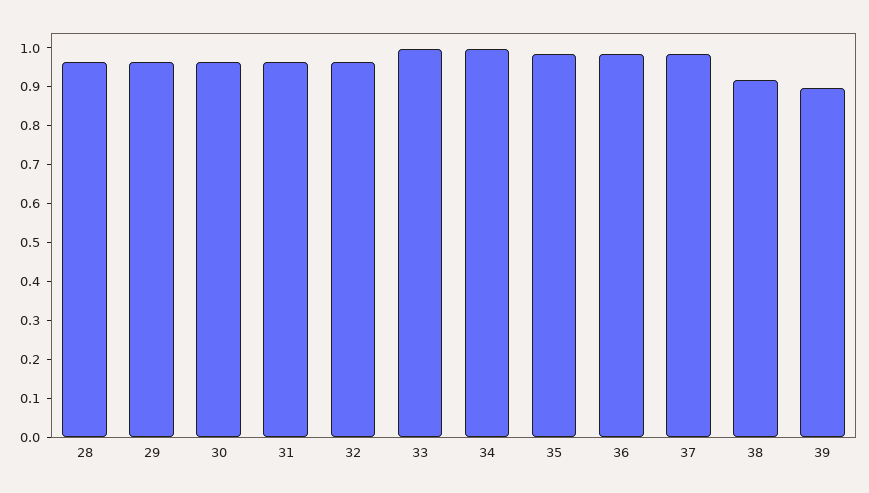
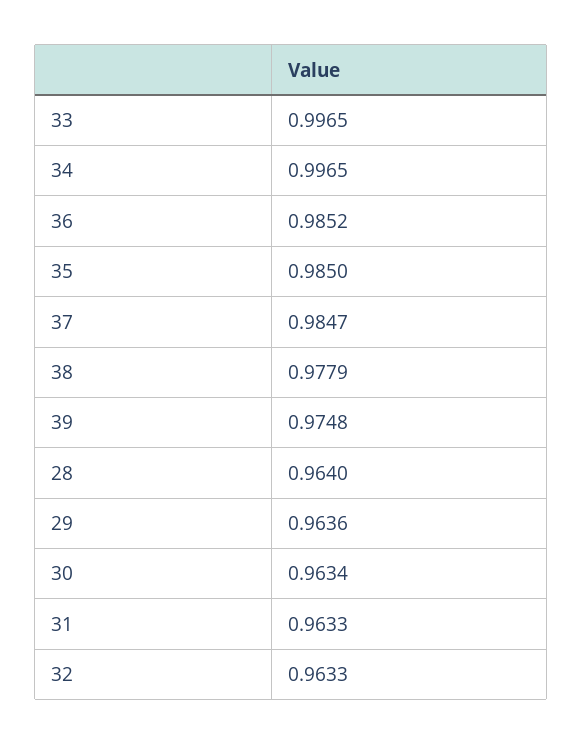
  {
    "28": 0.964,
    "29": 0.9636,
    "30": 0.9634,
    "31": 0.9633,
    "32": 0.9633,
    "33": 0.9965,
    "34": 0.9965,
    "35": 0.985,
    "36": 0.9852,
    "37": 0.9847,
-   "38": 0.925,
+   "38": 0.9779,
-   "39": 0.9
+   "39": 0.9748
  }

